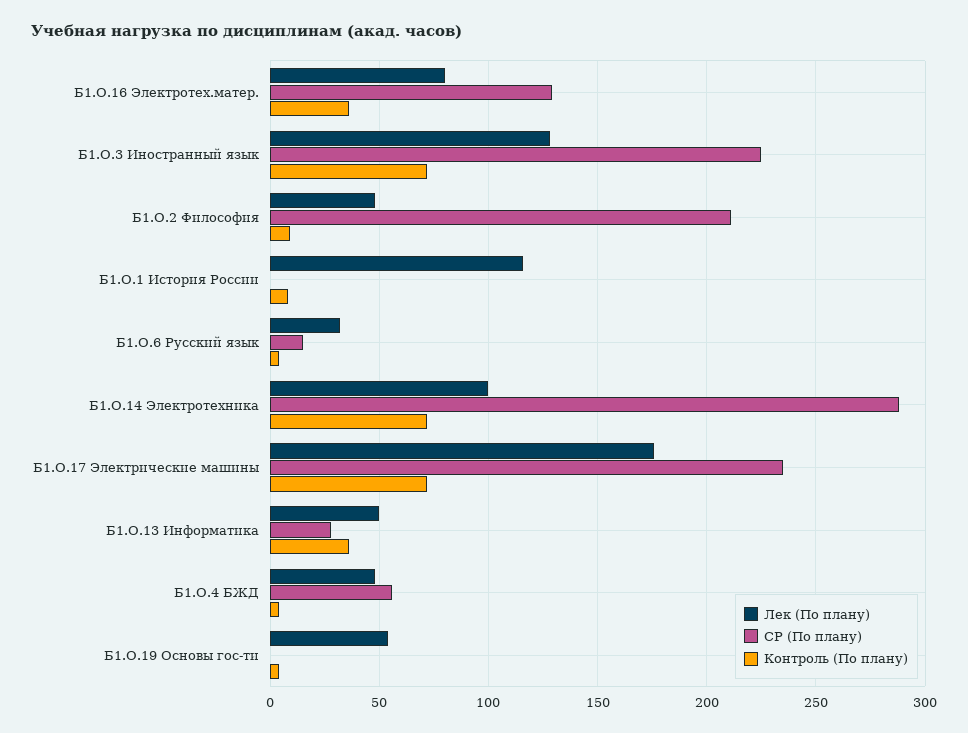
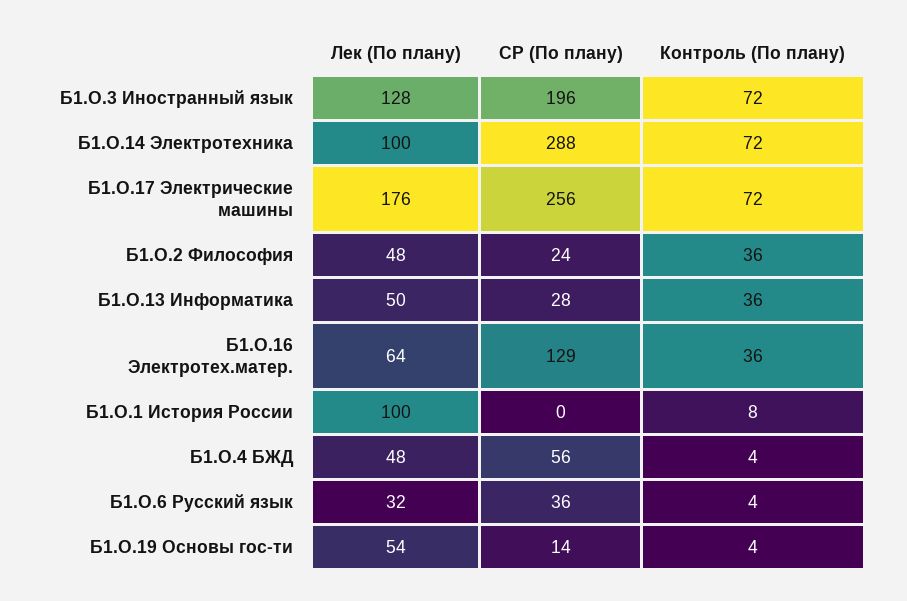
  {
    "Лек (По плану)": {
-     "Б1.О.16 Электротех.матер.": 80,
+     "Б1.О.16 Электротех.матер.": 64,
      "Б1.О.3 Иностранный язык": 128,
      "Б1.О.2 Философия": 48,
-     "Б1.О.1 История России": 115,
+     "Б1.О.1 История России": 100,
      "Б1.О.6 Русский язык": 32,
      "Б1.О.14 Электротехника": 100,
      "Б1.О.17 Электрические машины": 176,
      "Б1.О.13 Информатика": 50,
      "Б1.О.4 БЖД": 48,
      "Б1.О.19 Основы гос-ти": 54
    },
    "СР (По плану)": {
      "Б1.О.16 Электротех.матер.": 129,
-     "Б1.О.3 Иностранный язык": 225,
+     "Б1.О.3 Иностранный язык": 196,
-     "Б1.О.2 Философия": 210,
+     "Б1.О.2 Философия": 24,
      "Б1.О.1 История России": 0,
-     "Б1.О.6 Русский язык": 15,
+     "Б1.О.6 Русский язык": 36,
      "Б1.О.14 Электротехника": 288,
-     "Б1.О.17 Электрические машины": 235,
+     "Б1.О.17 Электрические машины": 256,
      "Б1.О.13 Информатика": 28,
      "Б1.О.4 БЖД": 56,
-     "Б1.О.19 Основы гос-ти": 0
+     "Б1.О.19 Основы гос-ти": 14
    },
    "Контроль (По плану)": {
      "Б1.О.16 Электротех.матер.": 36,
      "Б1.О.3 Иностранный язык": 72,
-     "Б1.О.2 Философия": 10,
+     "Б1.О.2 Философия": 36,
      "Б1.О.1 История России": 8,
      "Б1.О.6 Русский язык": 4,
      "Б1.О.14 Электротехника": 72,
      "Б1.О.17 Электрические машины": 72,
      "Б1.О.13 Информатика": 36,
      "Б1.О.4 БЖД": 4,
      "Б1.О.19 Основы гос-ти": 4
    }
  }

